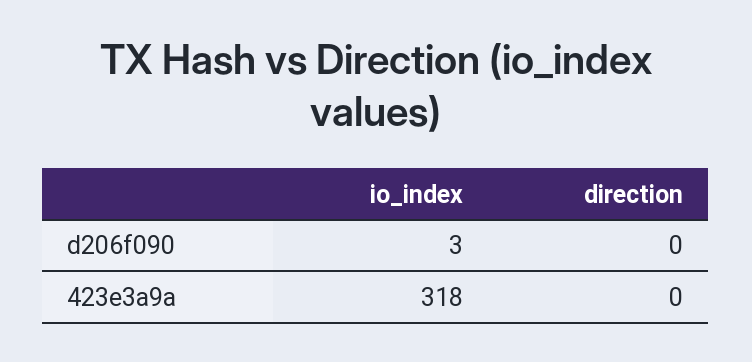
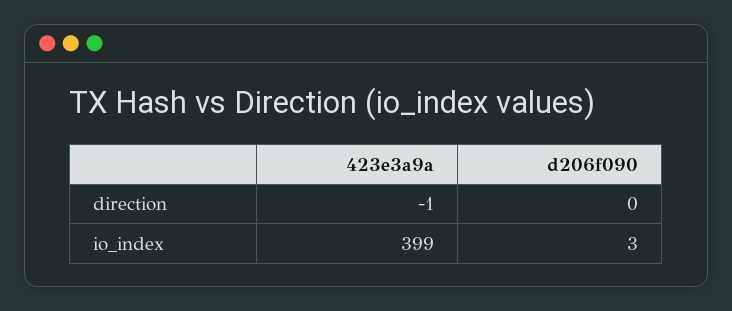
  {
    "io_index": {
      "d206f090": 3,
-     "423e3a9a": 318
+     "423e3a9a": 399
    },
    "direction": {
      "d206f090": 0,
-     "423e3a9a": 0
+     "423e3a9a": -1
    }
  }

